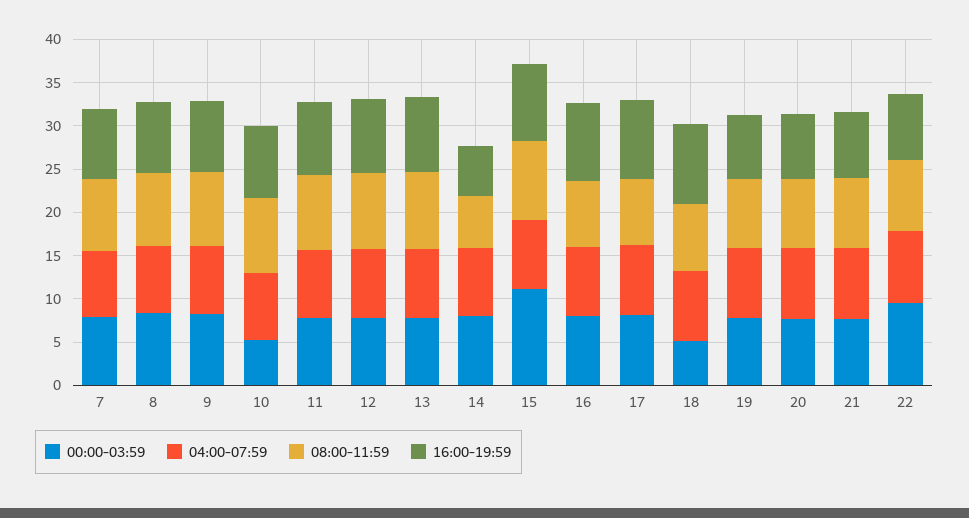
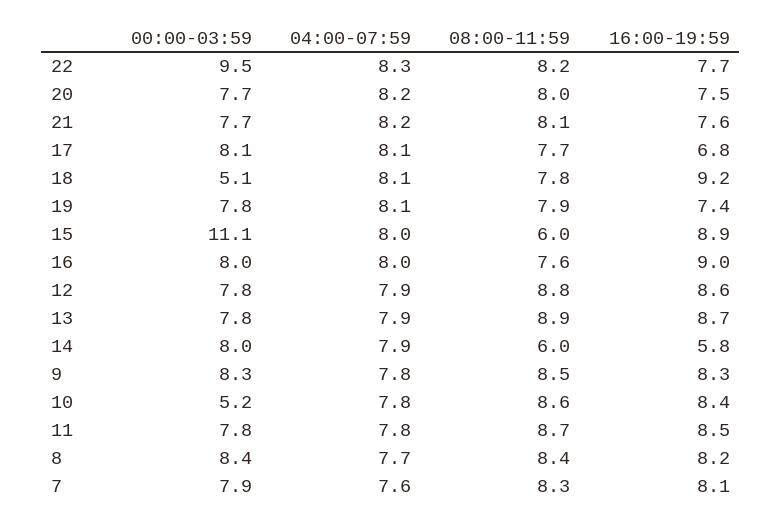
  {
    "00:00-03:59": {
      "7": 7.9,
      "8": 8.4,
      "9": 8.3,
      "10": 5.2,
      "11": 7.8,
      "12": 7.8,
      "13": 7.8,
      "14": 8,
      "15": 11.1,
      "16": 8,
      "17": 8.1,
      "18": 5.1,
      "19": 7.8,
      "20": 7.7,
      "21": 7.7,
      "22": 9.5
    },
    "04:00-07:59": {
      "7": 7.6,
      "8": 7.7,
      "9": 7.8,
      "10": 7.8,
      "11": 7.8,
      "12": 7.9,
      "13": 7.9,
      "14": 7.9,
      "15": 8,
      "16": 8,
      "17": 8.1,
      "18": 8.1,
      "19": 8.1,
      "20": 8.2,
      "21": 8.2,
      "22": 8.3
    },
    "08:00-11:59": {
      "7": 8.3,
      "8": 8.4,
      "9": 8.5,
      "10": 8.6,
      "11": 8.7,
      "12": 8.8,
      "13": 8.9,
      "14": 6,
-     "15": 9,
+     "15": 6,
      "16": 7.6,
      "17": 7.7,
      "18": 7.8,
      "19": 7.9,
      "20": 8,
      "21": 8.1,
      "22": 8.2
    },
    "16:00-19:59": {
      "7": 8.1,
      "8": 8.2,
      "9": 8.3,
      "10": 8.4,
      "11": 8.5,
      "12": 8.6,
      "13": 8.7,
      "14": 5.8,
      "15": 8.9,
      "16": 9,
-     "17": 9,
+     "17": 6.8,
      "18": 9.2,
      "19": 7.4,
      "20": 7.5,
      "21": 7.6,
      "22": 7.7
    }
  }

